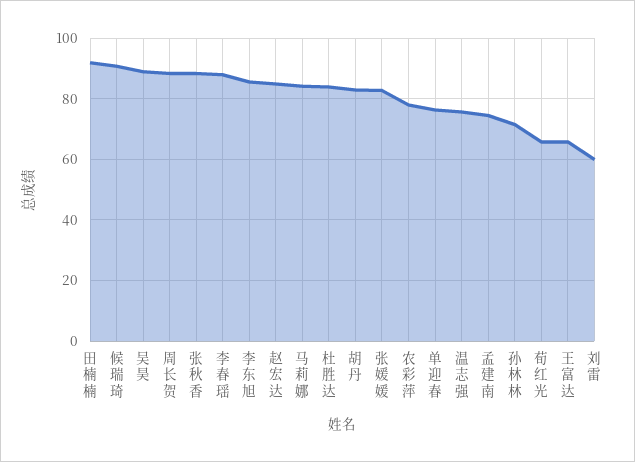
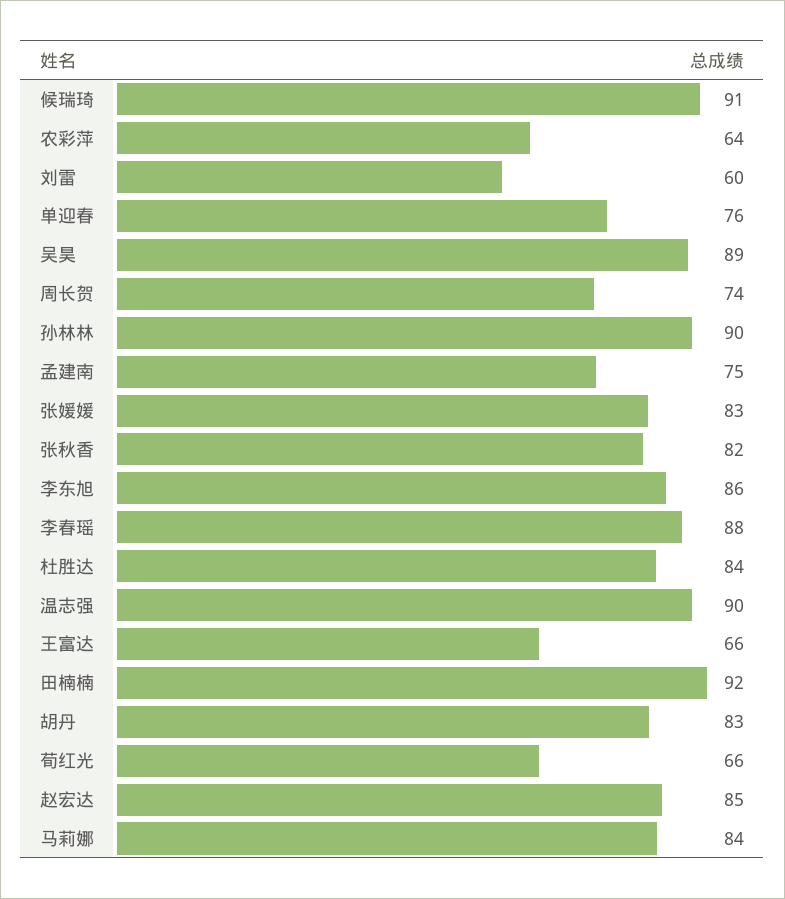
  {
    "田楠楠": 92,
    "候瑞琦": 91,
    "吴昊": 89,
-   "周长贺": 88,
+   "周长贺": 74,
-   "张秋香": 88,
+   "张秋香": 82,
    "李春瑶": 88,
    "李东旭": 86,
    "赵宏达": 85,
    "马莉娜": 84,
    "杜胜达": 84,
    "胡丹": 83,
    "张媛媛": 83,
-   "农彩萍": 78,
+   "农彩萍": 64,
    "单迎春": 76,
-   "温志强": 76,
+   "温志强": 90,
    "孟建南": 75,
-   "孙林林": 72,
+   "孙林林": 90,
    "荀红光": 66,
    "王富达": 66,
    "刘雷": 60
  }

